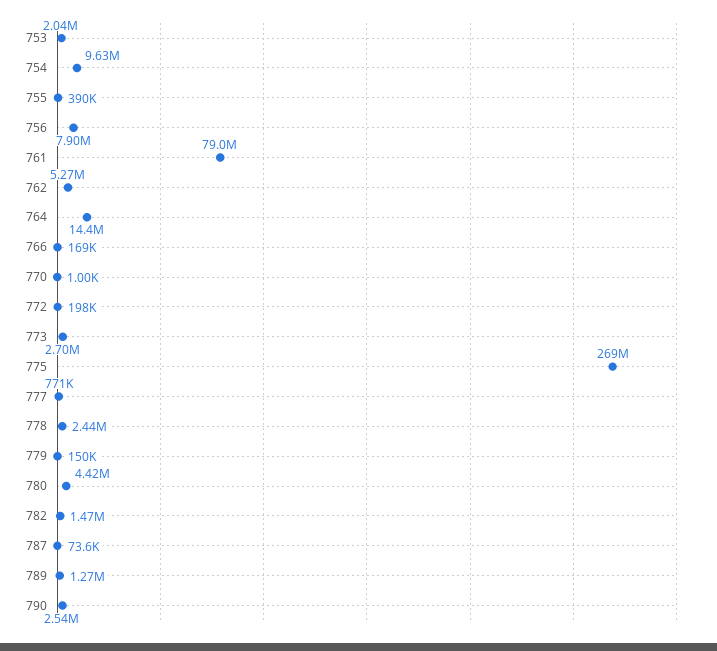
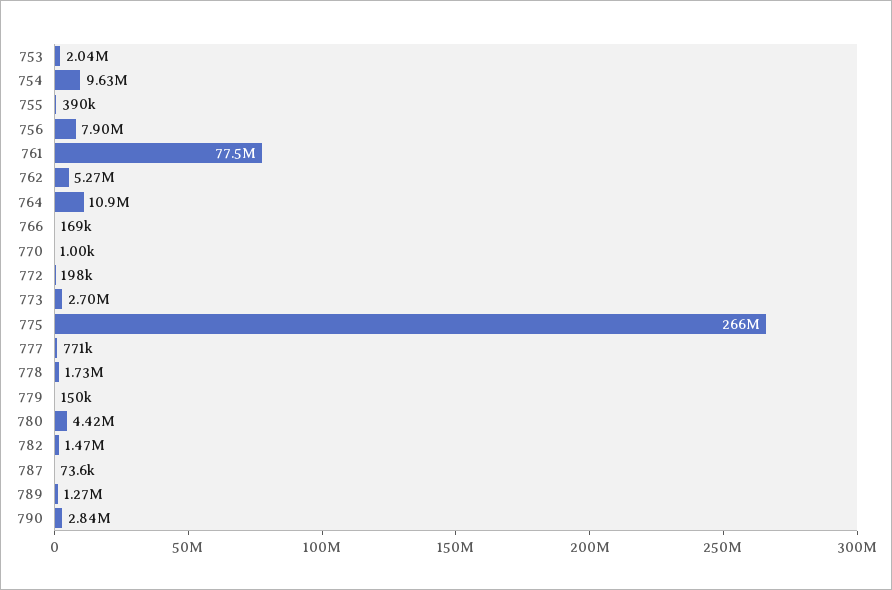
  {
    "753": 2040000,
    "754": 9630000,
    "755": 390000,
    "756": 7900000,
-   "761": 79000000,
+   "761": 77500000,
    "762": 5270000,
-   "764": 14400000,
+   "764": 10900000,
    "766": 169000,
    "770": 1000,
    "772": 198000,
    "773": 2700000,
-   "775": 269000000,
+   "775": 266000000,
    "777": 771000,
-   "778": 2440000,
+   "778": 1730000,
    "779": 150000,
    "780": 4420000,
    "782": 1470000,
    "787": 73600,
    "789": 1270000,
-   "790": 2540000
+   "790": 2840000
  }

